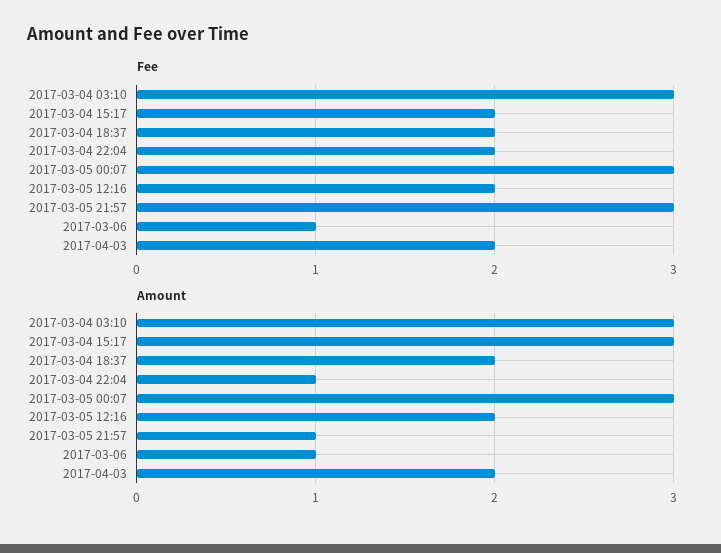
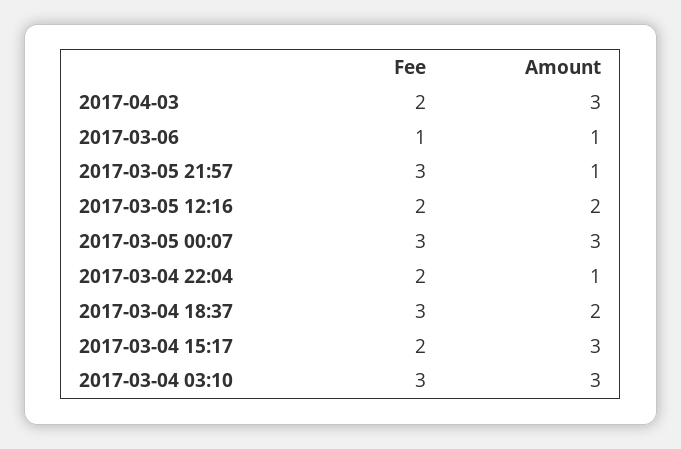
  {
    "Fee": {
      "2017-03-04 03:10": 3,
      "2017-03-04 15:17": 2,
-     "2017-03-04 18:37": 2,
+     "2017-03-04 18:37": 3,
      "2017-03-04 22:04": 2,
      "2017-03-05 00:07": 3,
      "2017-03-05 12:16": 2,
      "2017-03-05 21:57": 3,
      "2017-03-06": 1,
      "2017-04-03": 2
    },
    "Amount": {
      "2017-03-04 03:10": 3,
      "2017-03-04 15:17": 3,
      "2017-03-04 18:37": 2,
      "2017-03-04 22:04": 1,
      "2017-03-05 00:07": 3,
      "2017-03-05 12:16": 2,
      "2017-03-05 21:57": 1,
      "2017-03-06": 1,
-     "2017-04-03": 2
+     "2017-04-03": 3
    }
  }

